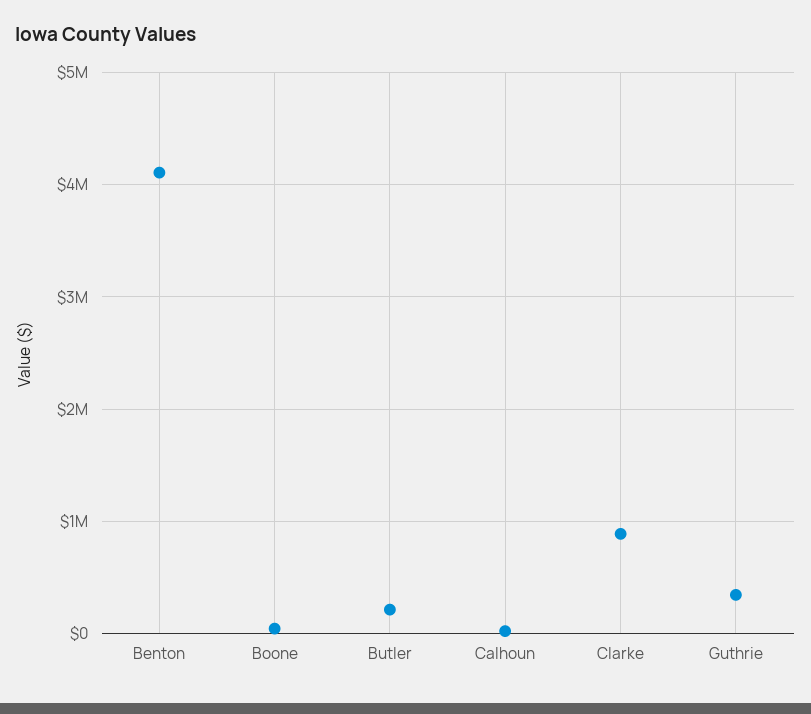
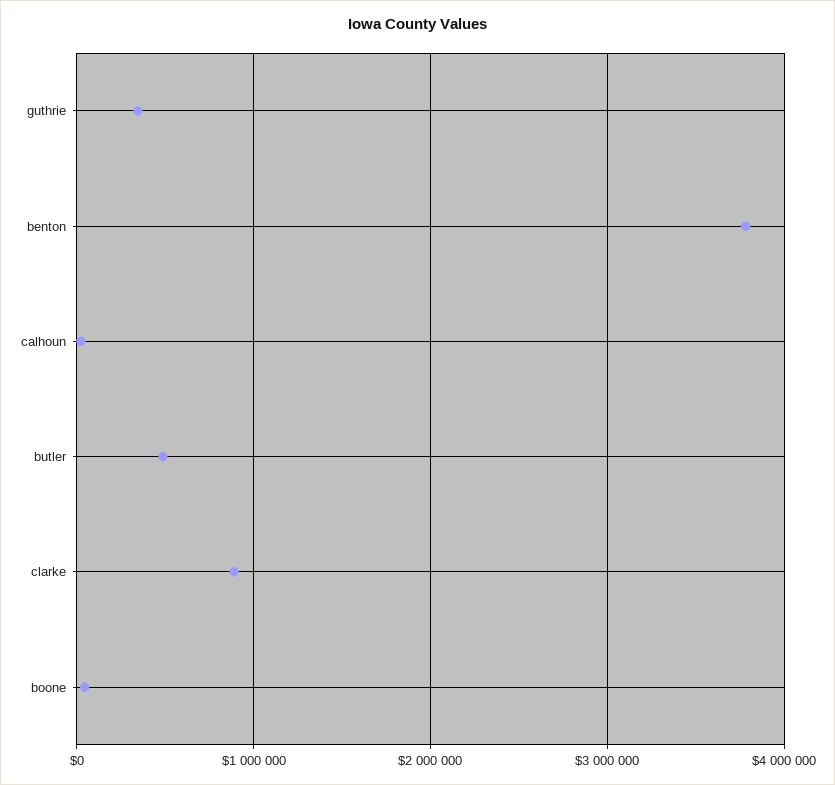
  {
-   "Benton": 4100000,
+   "Benton": 3800000,
    "Boone": 0,
-   "Butler": 200000,
+   "Butler": 500000,
    "Calhoun": 0,
    "Clarke": 900000,
    "Guthrie": 300000
  }

